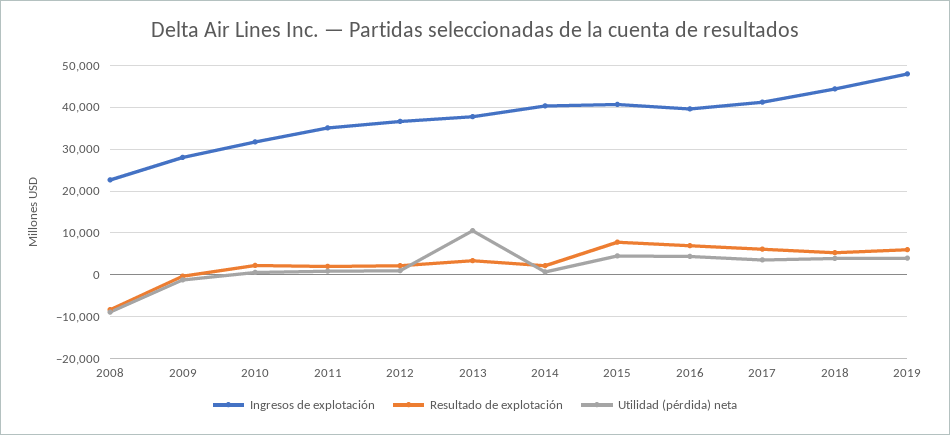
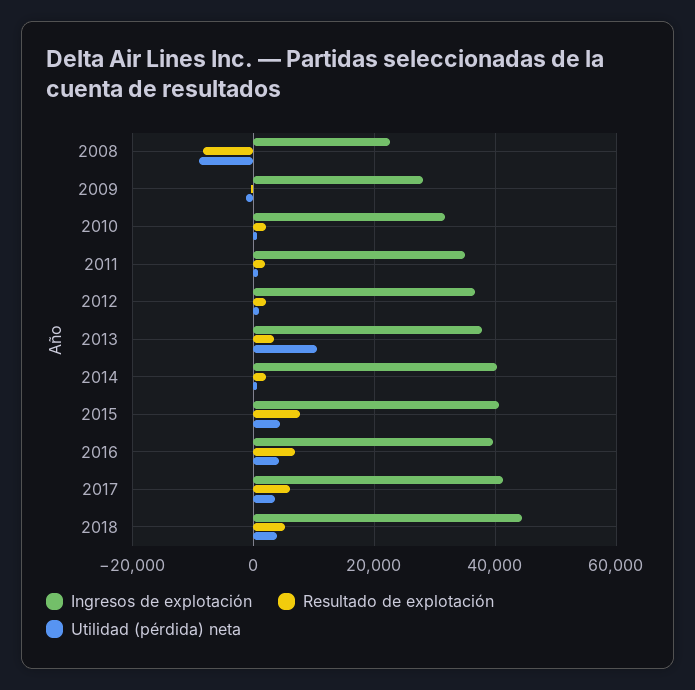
  {
    "Ingresos de explotación": {
      "2008": 22000,
      "2009": 28000,
      "2010": 32000,
      "2011": 36000,
      "2012": 36000,
      "2013": 38000,
      "2014": 40000,
      "2015": 40000,
      "2016": 40000,
      "2017": 42000,
-     "2018": 44000,
+     "2018": 44000
-     "2019": 48000
    },
    "Resultado de explotación": {
      "2008": -8000,
      "2009": 0,
      "2010": 2000,
      "2011": 2000,
      "2012": 2000,
      "2013": 4000,
      "2014": 2000,
      "2015": 8000,
      "2016": 6000,
      "2017": 6000,
-     "2018": 6000,
+     "2018": 6000
-     "2019": 6000
    },
    "Utilidad (pérdida) neta": {
      "2008": -8000,
      "2009": -2000,
      "2010": 0,
      "2011": 0,
      "2012": 2000,
      "2013": 10000,
      "2014": 0,
      "2015": 4000,
      "2016": 4000,
      "2017": 4000,
-     "2018": 4000,
+     "2018": 4000
-     "2019": 4000
    }
  }

